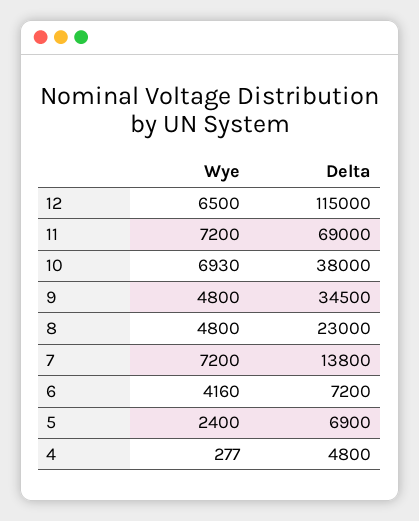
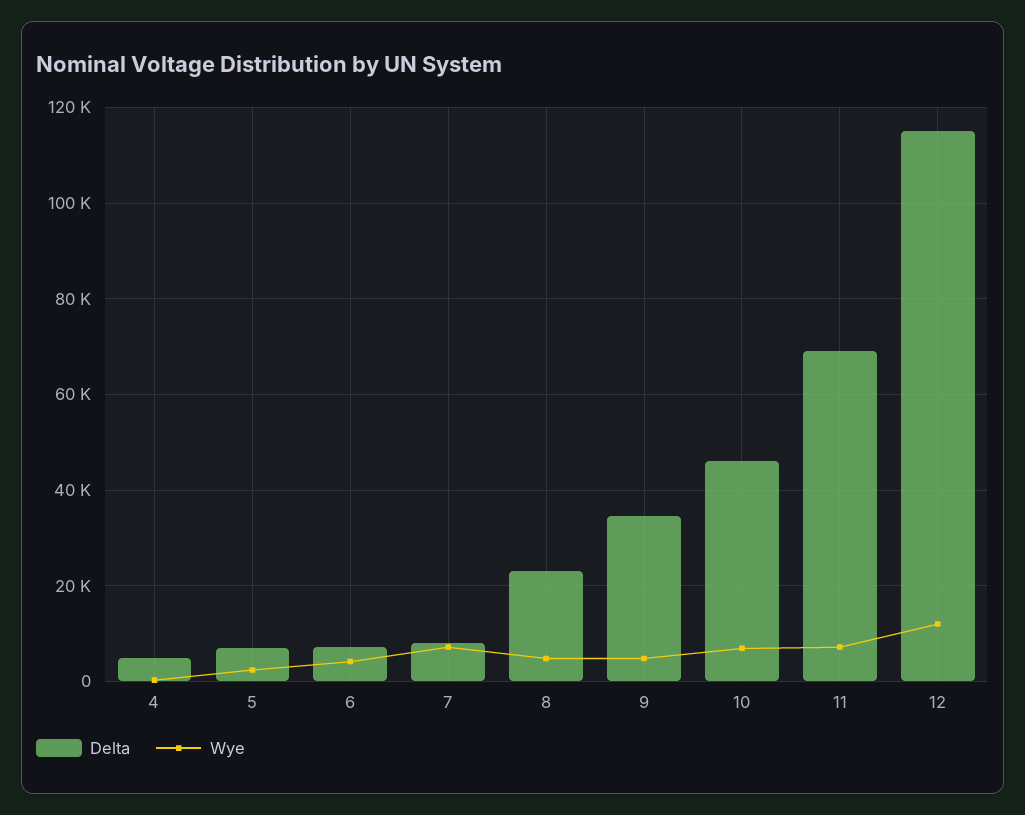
  {
    "Wye": {
-     "12": 6500,
+     "12": 12000,
      "11": 7200,
      "10": 6930,
      "9": 4800,
      "8": 4800,
      "7": 7200,
      "6": 4160,
      "5": 2400,
      "4": 277
    },
    "Delta": {
      "12": 115000,
      "11": 69000,
-     "10": 38000,
+     "10": 46000,
      "9": 34500,
      "8": 23000,
-     "7": 13800,
+     "7": 8000,
      "6": 7200,
      "5": 6900,
      "4": 4800
    }
  }

